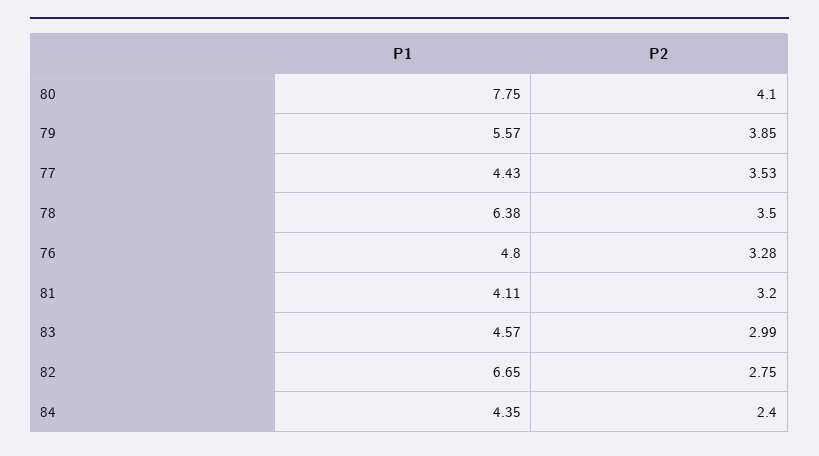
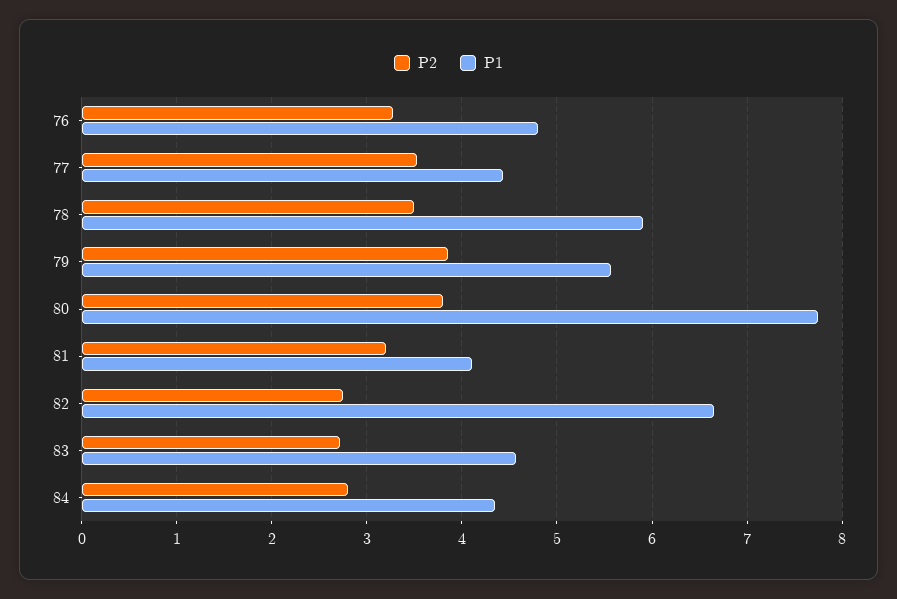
  {
    "P1": {
      "80": 7.75,
      "79": 5.57,
      "77": 4.43,
-     "78": 6.38,
+     "78": 5.9,
      "76": 4.8,
      "81": 4.11,
      "83": 4.57,
      "82": 6.65,
      "84": 4.35
    },
    "P2": {
-     "80": 4.1,
+     "80": 3.8,
      "79": 3.85,
      "77": 3.53,
      "78": 3.5,
      "76": 3.28,
      "81": 3.2,
-     "83": 2.99,
+     "83": 2.7,
      "82": 2.75,
-     "84": 2.4
+     "84": 2.8
    }
  }

